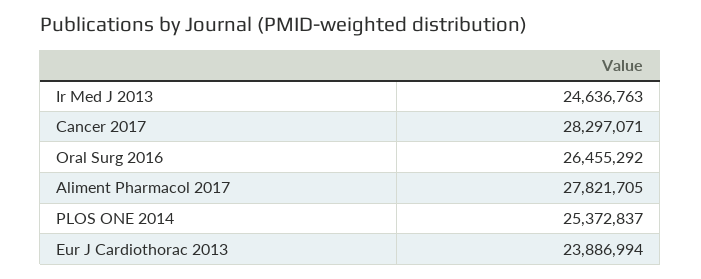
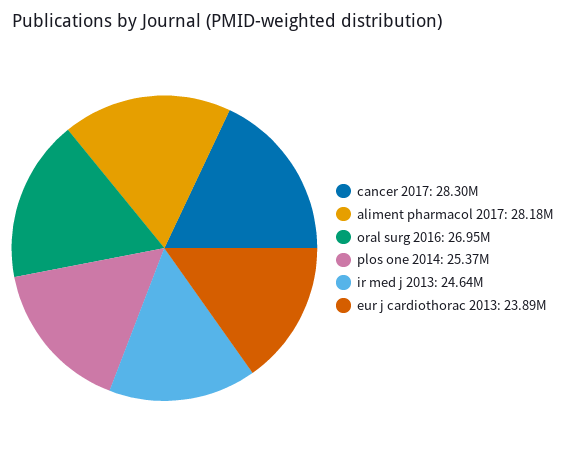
  {
    "Ir Med J 2013": 24636763,
    "Cancer 2017": 28297071,
-   "Oral Surg 2016": 26455292,
+   "Oral Surg 2016": 26950000,
-   "Aliment Pharmacol 2017": 27821705,
+   "Aliment Pharmacol 2017": 28180000,
    "PLOS ONE 2014": 25372837,
    "Eur J Cardiothorac 2013": 23886994
  }

